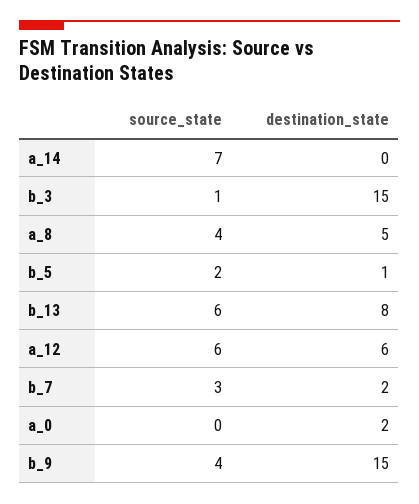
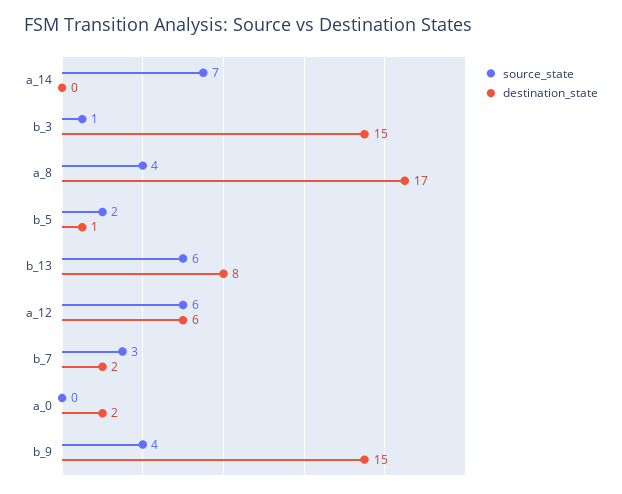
  {
    "source_state": {
      "a_14": 7,
      "b_3": 1,
      "a_8": 4,
      "b_5": 2,
      "b_13": 6,
      "a_12": 6,
      "b_7": 3,
      "a_0": 0,
      "b_9": 4
    },
    "destination_state": {
      "a_14": 0,
      "b_3": 15,
-     "a_8": 5,
+     "a_8": 17,
      "b_5": 1,
      "b_13": 8,
      "a_12": 6,
      "b_7": 2,
      "a_0": 2,
      "b_9": 15
    }
  }

